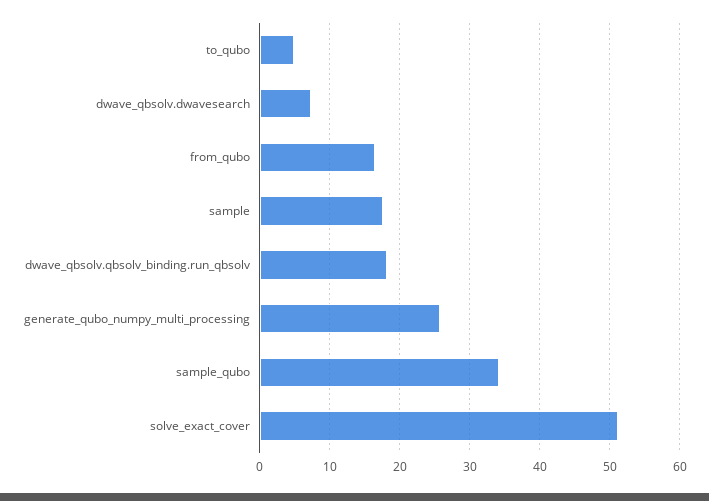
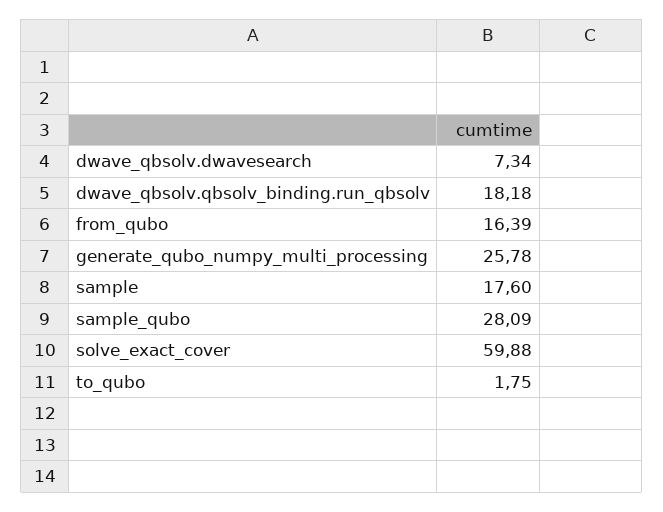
  {
-   "to_qubo": 5,
+   "to_qubo": 1.75,
    "dwave_qbsolv.dwavesearch": 7.34,
    "from_qubo": 16.39,
    "sample": 17.6,
    "dwave_qbsolv.qbsolv_binding.run_qbsolv": 18.18,
    "generate_qubo_numpy_multi_processing": 25.78,
-   "sample_qubo": 34,
+   "sample_qubo": 28.09,
-   "solve_exact_cover": 51
+   "solve_exact_cover": 59.88
  }

